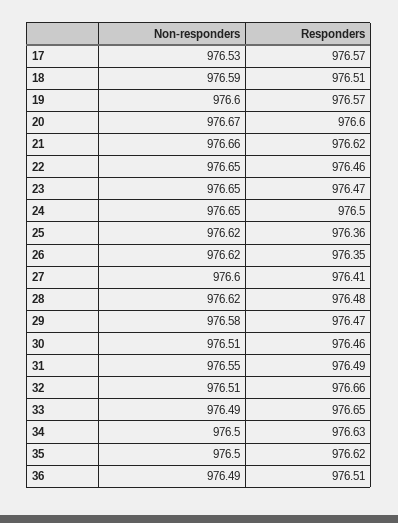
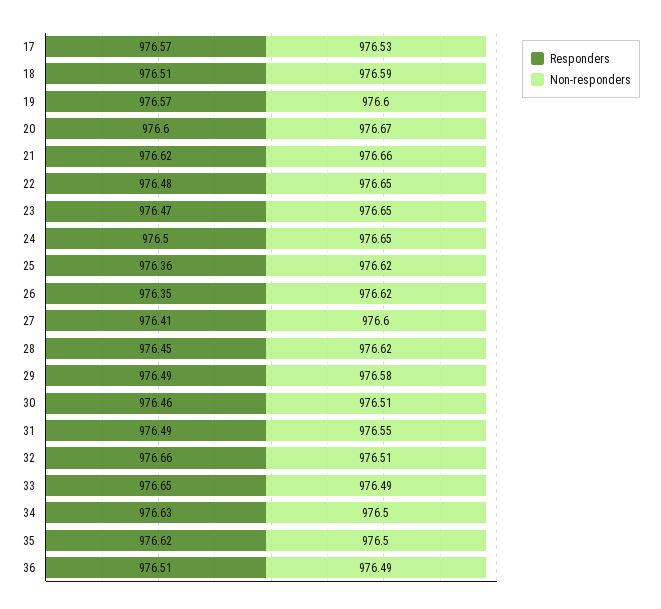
  {
    "Non-responders": {
      "17": 976.53,
      "18": 976.59,
      "19": 976.6,
      "20": 976.67,
      "21": 976.66,
      "22": 976.65,
      "23": 976.65,
      "24": 976.65,
      "25": 976.62,
      "26": 976.62,
      "27": 976.6,
      "28": 976.62,
      "29": 976.58,
      "30": 976.51,
      "31": 976.55,
      "32": 976.51,
      "33": 976.49,
      "34": 976.5,
      "35": 976.5,
      "36": 976.49
    },
    "Responders": {
      "17": 976.57,
      "18": 976.51,
      "19": 976.57,
      "20": 976.6,
      "21": 976.62,
-     "22": 976.46,
+     "22": 976.48,
      "23": 976.47,
      "24": 976.5,
      "25": 976.36,
      "26": 976.35,
      "27": 976.41,
-     "28": 976.48,
+     "28": 976.45,
-     "29": 976.47,
+     "29": 976.49,
      "30": 976.46,
      "31": 976.49,
      "32": 976.66,
      "33": 976.65,
      "34": 976.63,
      "35": 976.62,
      "36": 976.51
    }
  }

